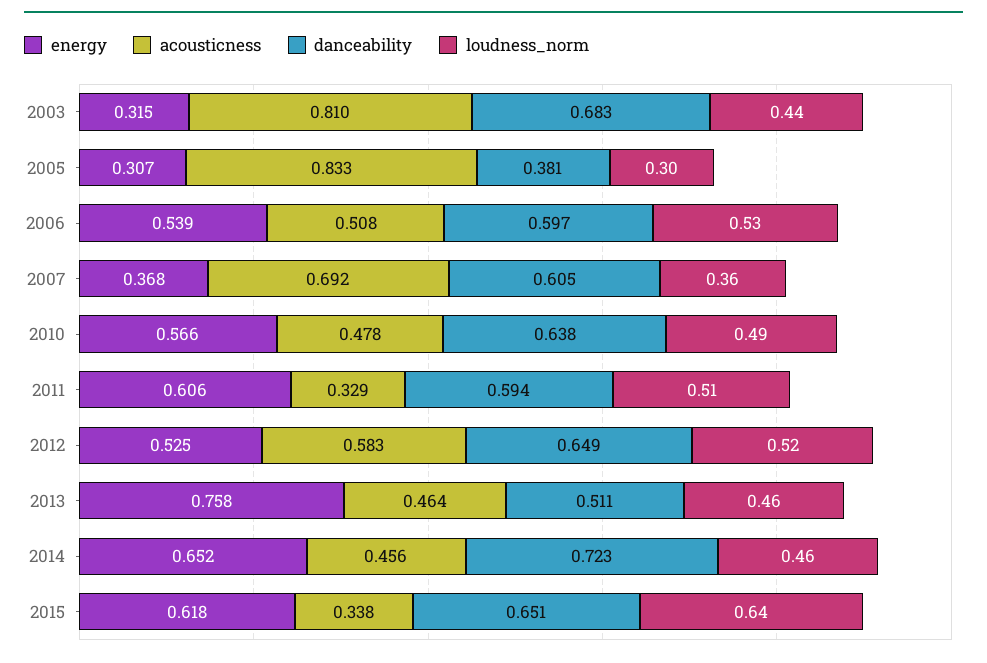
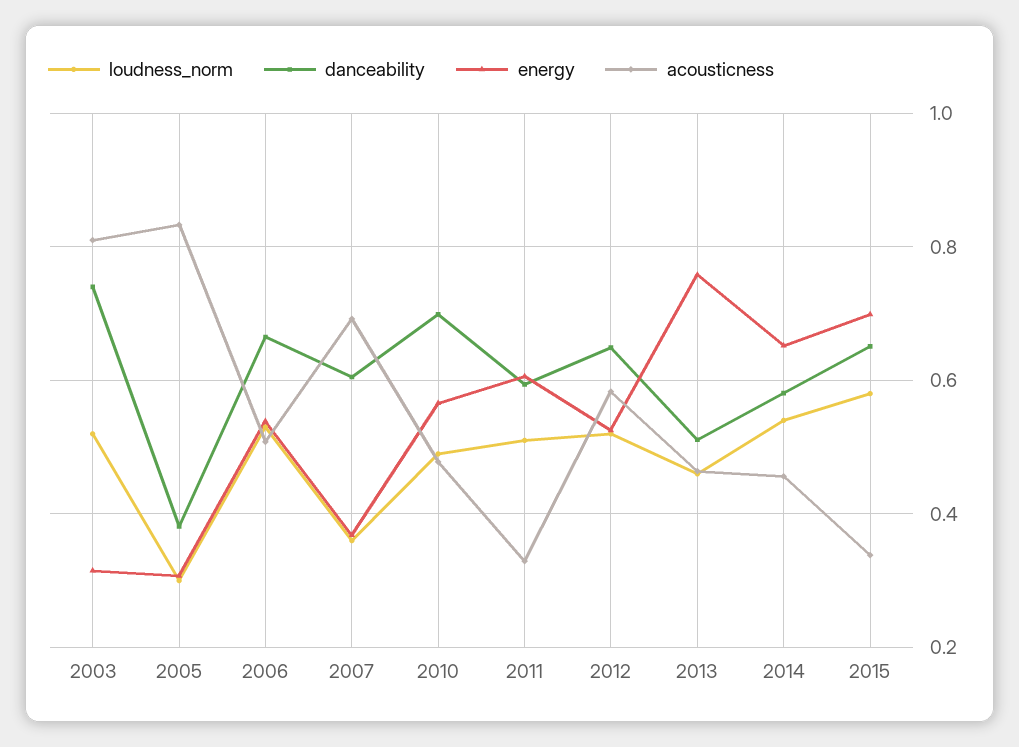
  {
    "energy": {
      "2003": 0.315,
      "2005": 0.307,
      "2006": 0.539,
      "2007": 0.368,
      "2010": 0.566,
      "2011": 0.606,
      "2012": 0.525,
      "2013": 0.758,
      "2014": 0.652,
-     "2015": 0.618
+     "2015": 0.7
    },
    "acousticness": {
      "2003": 0.81,
      "2005": 0.833,
      "2006": 0.508,
      "2007": 0.692,
      "2010": 0.478,
      "2011": 0.329,
      "2012": 0.583,
      "2013": 0.464,
      "2014": 0.456,
      "2015": 0.338
    },
    "danceability": {
-     "2003": 0.683,
+     "2003": 0.74,
      "2005": 0.381,
-     "2006": 0.597,
+     "2006": 0.66,
      "2007": 0.605,
-     "2010": 0.638,
+     "2010": 0.7,
      "2011": 0.594,
      "2012": 0.649,
      "2013": 0.511,
-     "2014": 0.723,
+     "2014": 0.58,
      "2015": 0.651
    },
    "loudness_norm": {
-     "2003": 0.44,
+     "2003": 0.52,
      "2005": 0.3,
      "2006": 0.53,
      "2007": 0.36,
      "2010": 0.49,
      "2011": 0.51,
      "2012": 0.52,
      "2013": 0.46,
-     "2014": 0.46,
+     "2014": 0.54,
-     "2015": 0.64
+     "2015": 0.58
    }
  }

